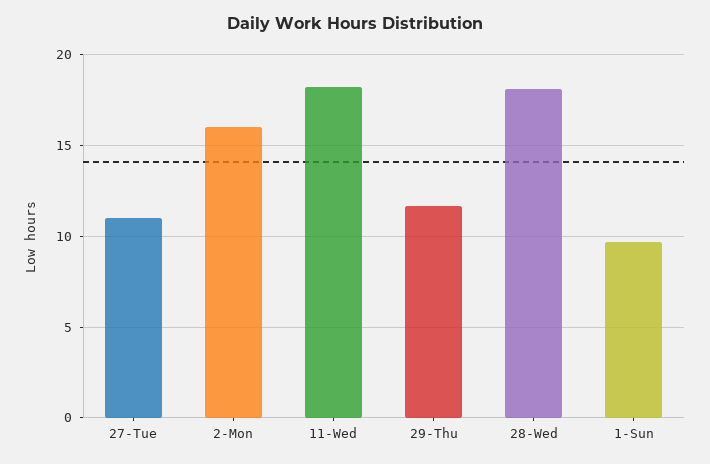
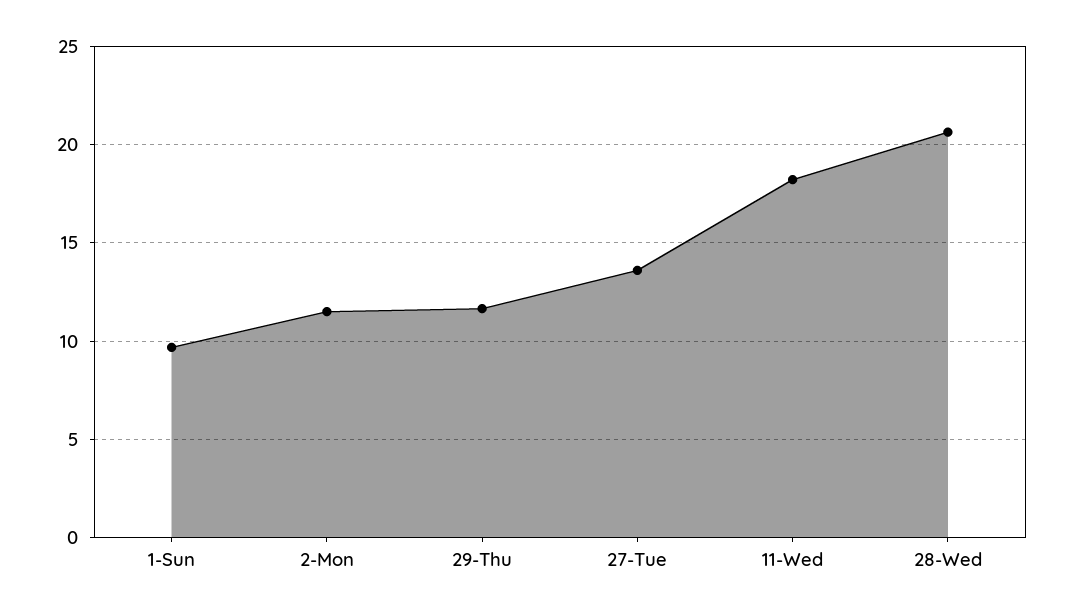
  {
-   "27-Tue": 11,
+   "27-Tue": 13.5,
-   "2-Mon": 16,
+   "2-Mon": 11.5,
    "11-Wed": 18,
    "29-Thu": 11.5,
-   "28-Wed": 18,
+   "28-Wed": 20.5,
    "1-Sun": 9.5
  }

